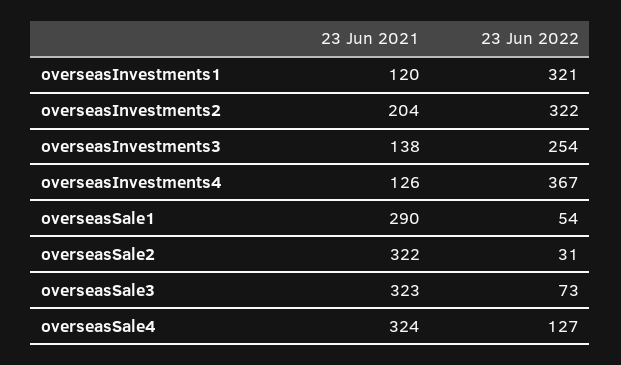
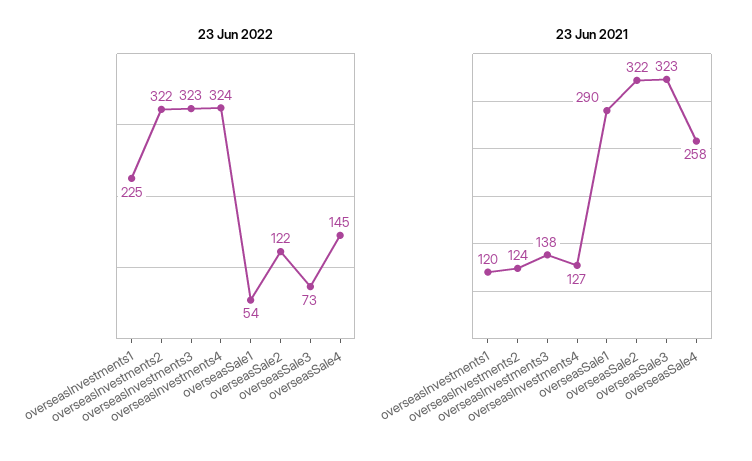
  {
    "23 Jun 2021": {
      "overseasInvestments1": 120,
-     "overseasInvestments2": 204,
+     "overseasInvestments2": 124,
      "overseasInvestments3": 138,
-     "overseasInvestments4": 126,
+     "overseasInvestments4": 127,
      "overseasSale1": 290,
      "overseasSale2": 322,
      "overseasSale3": 323,
-     "overseasSale4": 324
+     "overseasSale4": 258
    },
    "23 Jun 2022": {
-     "overseasInvestments1": 321,
+     "overseasInvestments1": 225,
      "overseasInvestments2": 322,
-     "overseasInvestments3": 254,
+     "overseasInvestments3": 323,
-     "overseasInvestments4": 367,
+     "overseasInvestments4": 324,
      "overseasSale1": 54,
-     "overseasSale2": 31,
+     "overseasSale2": 122,
      "overseasSale3": 73,
-     "overseasSale4": 127
+     "overseasSale4": 145
    }
  }

